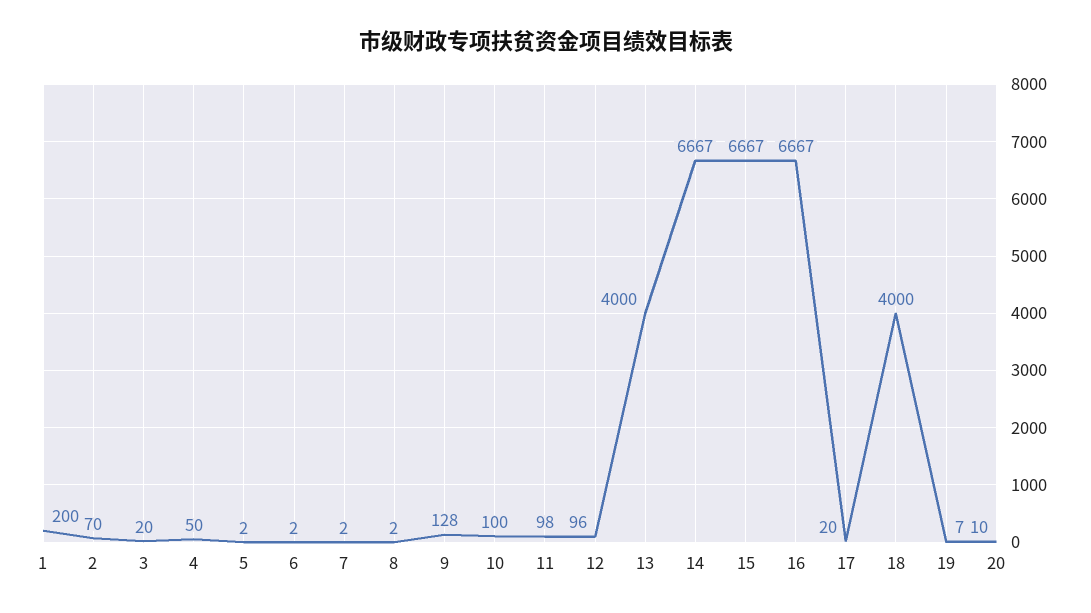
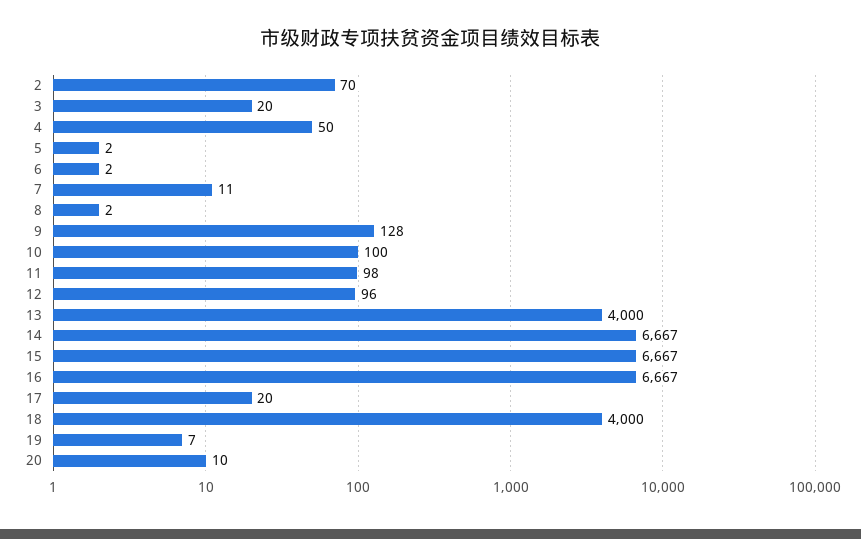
  {
-   "1": 200,
    "2": 70,
    "3": 20,
    "4": 50,
    "5": 2,
    "6": 2,
-   "7": 2,
+   "7": 11,
    "8": 2,
    "9": 128,
    "10": 100,
    "11": 98,
    "12": 96,
    "13": 4000,
    "14": 6667,
    "15": 6667,
    "16": 6667,
    "17": 20,
    "18": 4000,
    "19": 7,
    "20": 10
  }

